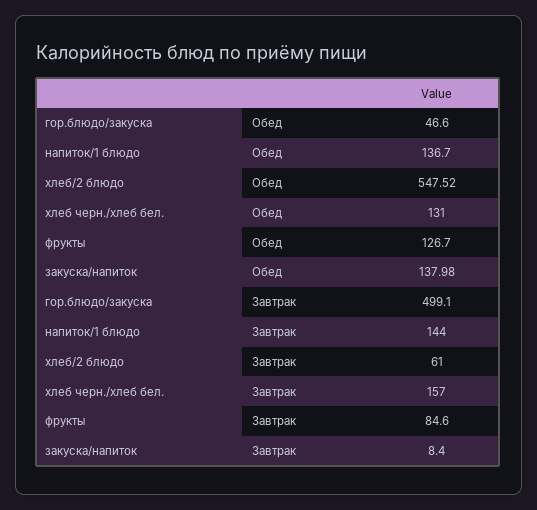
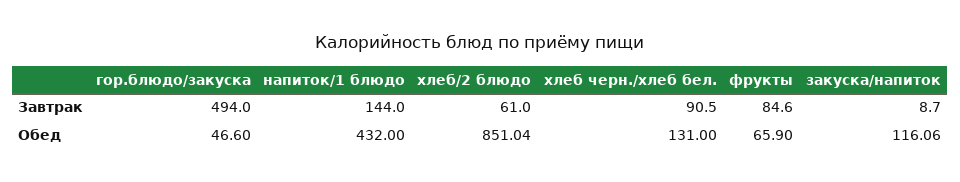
  {
    "гор.блюдо/закуска": {
      "Обед": 46.6,
-     "Завтрак": 499.1
+     "Завтрак": 494
    },
    "напиток/1 блюдо": {
-     "Обед": 136.7,
+     "Обед": 432,
      "Завтрак": 144
    },
    "хлеб/2 блюдо": {
-     "Обед": 547.52,
+     "Обед": 851.04,
      "Завтрак": 61
    },
    "хлеб черн./хлеб бел.": {
      "Обед": 131,
-     "Завтрак": 157
+     "Завтрак": 90.5
    },
    "фрукты": {
-     "Обед": 126.7,
+     "Обед": 65.9,
      "Завтрак": 84.6
    },
    "закуска/напиток": {
-     "Обед": 137.98,
+     "Обед": 116.06,
-     "Завтрак": 8.4
+     "Завтрак": 8.7
    }
  }

